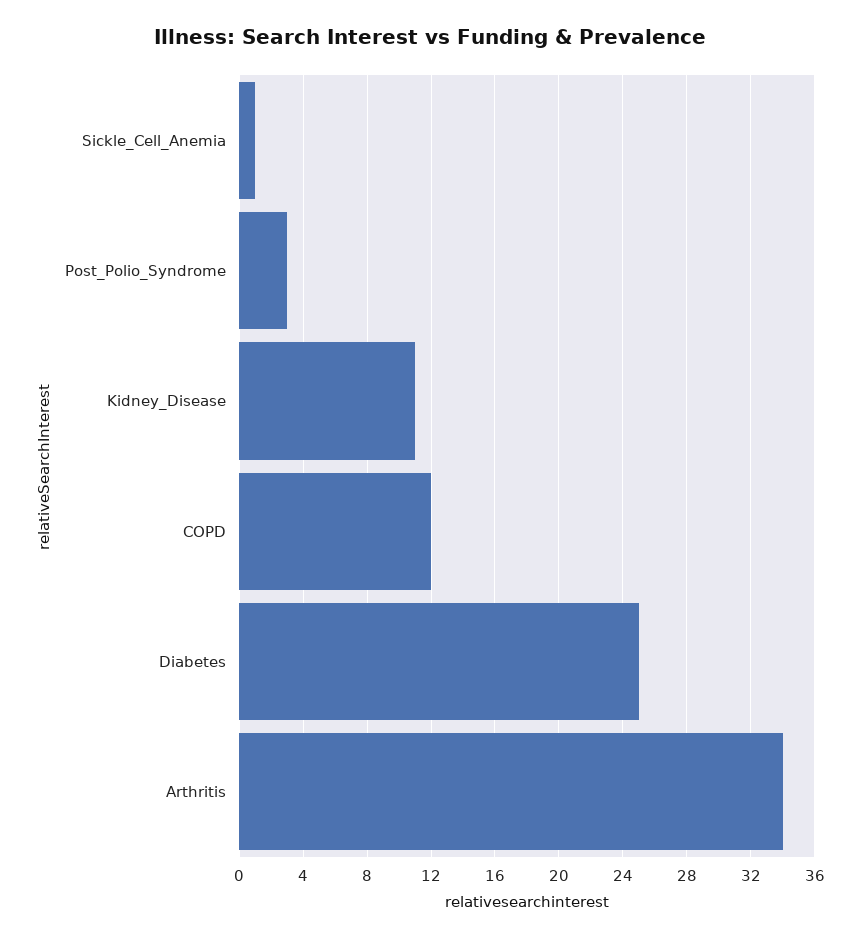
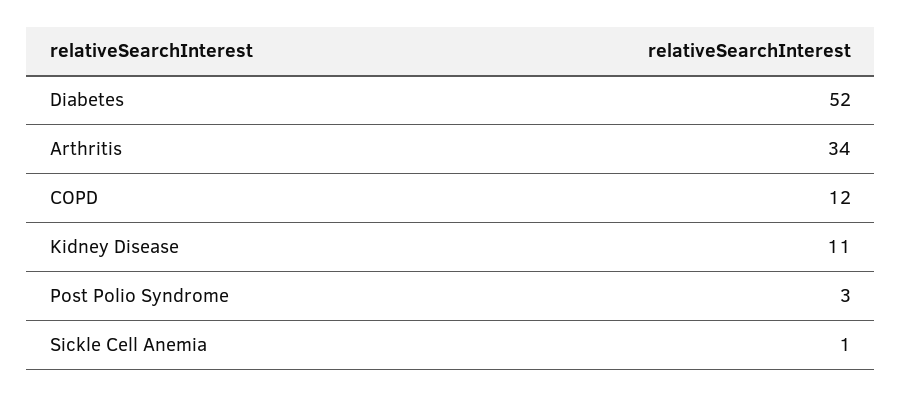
  {
    "Sickle_Cell_Anemia": 1,
    "Post_Polio_Syndrome": 3,
    "Kidney_Disease": 11,
    "COPD": 12,
-   "Diabetes": 25,
+   "Diabetes": 52,
    "Arthritis": 34
  }

